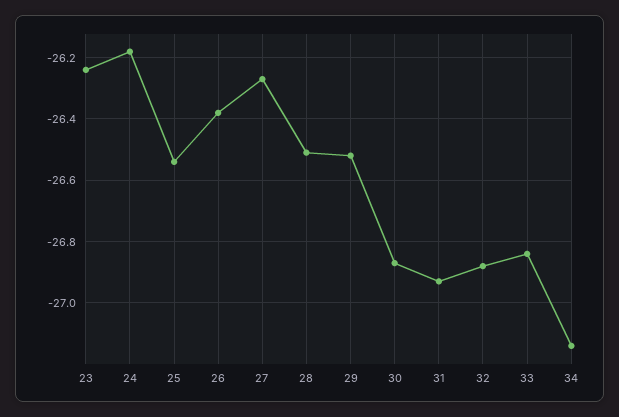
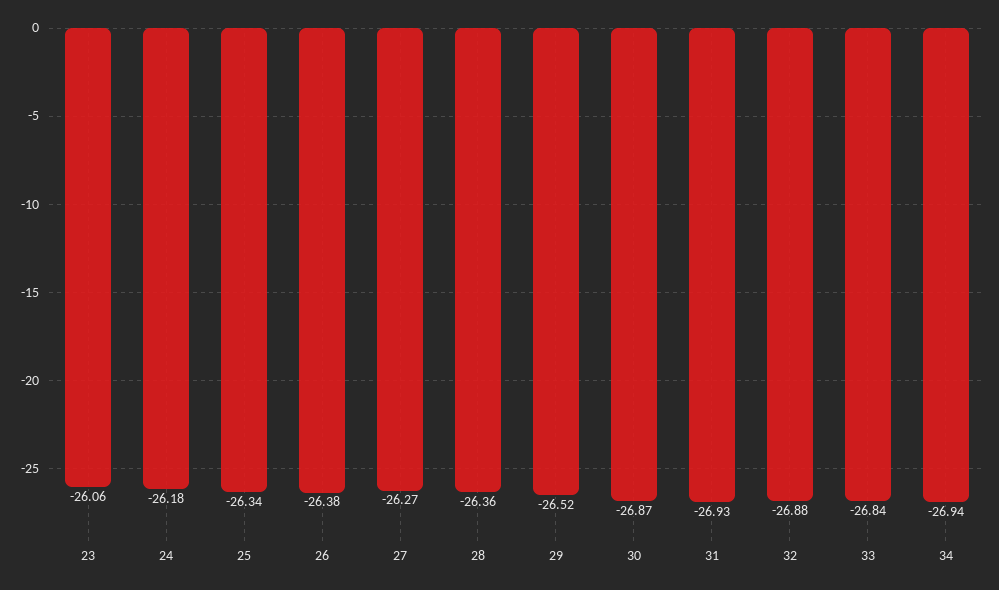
  {
-   "23": -26.25,
+   "23": -26.06,
    "24": -26.18,
-   "25": -26.55,
+   "25": -26.34,
    "26": -26.38,
    "27": -26.27,
-   "28": -26.5,
+   "28": -26.36,
    "29": -26.52,
    "30": -26.87,
    "31": -26.93,
    "32": -26.88,
    "33": -26.84,
-   "34": -27.15
+   "34": -26.94
  }

